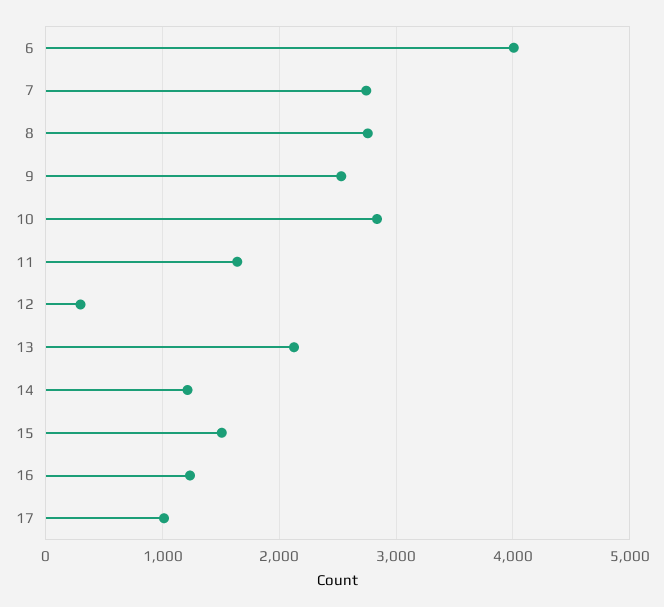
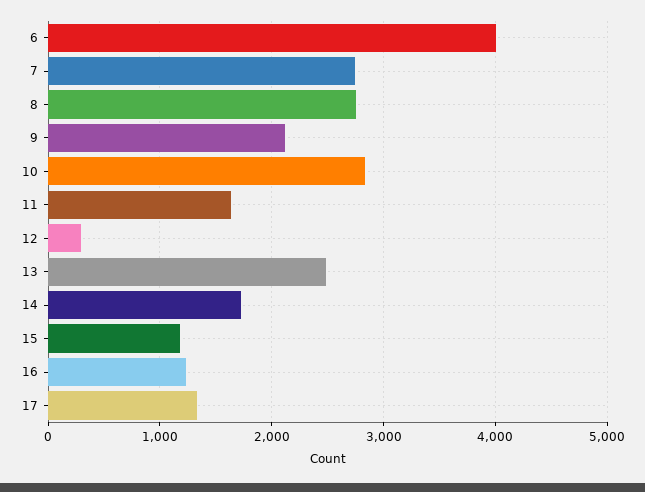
  {
    "6": 4000,
    "7": 2700,
    "8": 2800,
-   "9": 2500,
+   "9": 2100,
    "10": 2800,
    "11": 1600,
    "12": 300,
-   "13": 2100,
+   "13": 2500,
-   "14": 1200,
+   "14": 1700,
-   "15": 1500,
+   "15": 1200,
    "16": 1200,
-   "17": 1000
+   "17": 1300
  }

